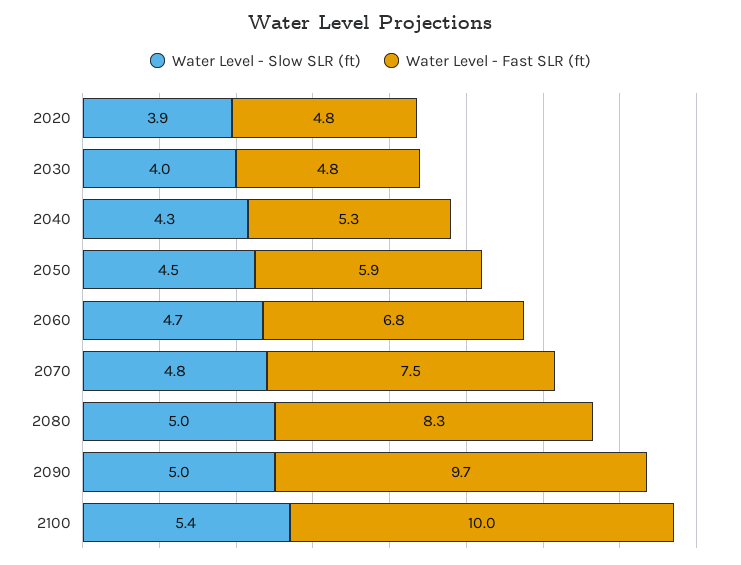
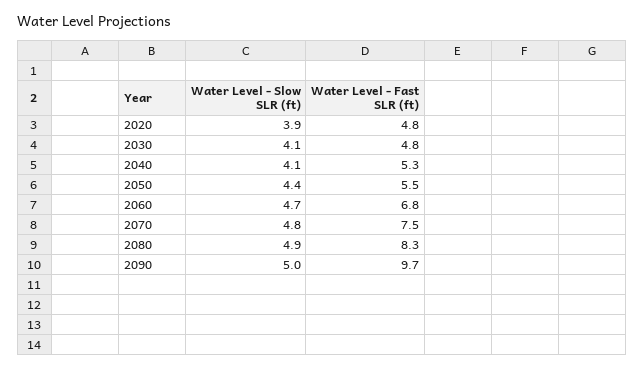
  {
    "Water Level - Slow SLR (ft)": {
      "2020": 3.9,
-     "2030": 4,
+     "2030": 4.1,
-     "2040": 4.3,
+     "2040": 4.1,
-     "2050": 4.5,
+     "2050": 4.4,
      "2060": 4.7,
      "2070": 4.8,
-     "2080": 5,
+     "2080": 4.9,
-     "2090": 5,
+     "2090": 5
-     "2100": 5.4
    },
    "Water Level - Fast SLR (ft)": {
      "2020": 4.8,
      "2030": 4.8,
      "2040": 5.3,
-     "2050": 5.9,
+     "2050": 5.5,
      "2060": 6.8,
      "2070": 7.5,
      "2080": 8.3,
-     "2090": 9.7,
+     "2090": 9.7
-     "2100": 10
    }
  }

